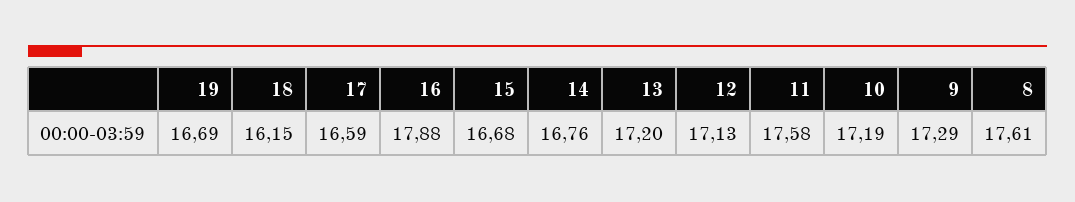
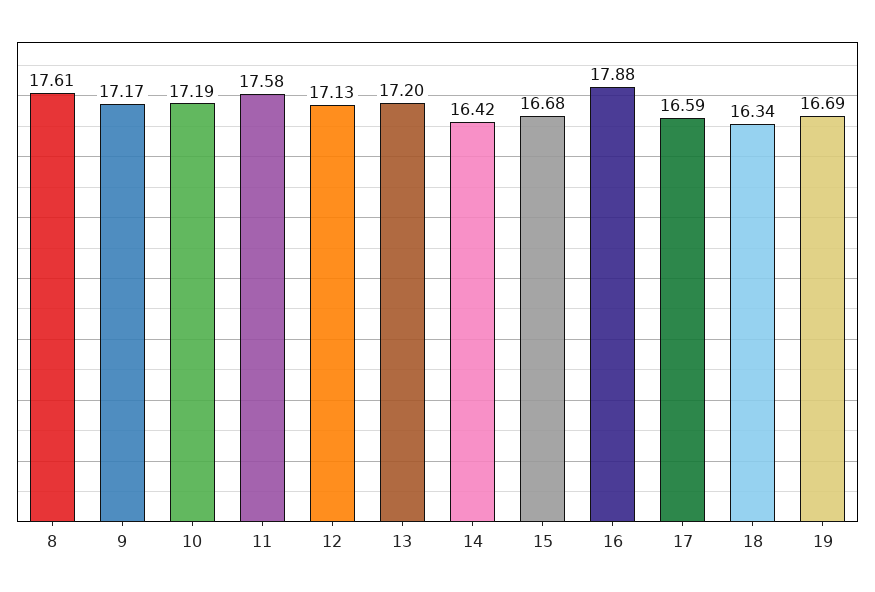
  {
    "19": 16.69,
-   "18": 16.15,
+   "18": 16.34,
    "17": 16.59,
    "16": 17.88,
    "15": 16.68,
-   "14": 16.76,
+   "14": 16.42,
    "13": 17.2,
    "12": 17.13,
    "11": 17.58,
    "10": 17.19,
-   "9": 17.29,
+   "9": 17.17,
    "8": 17.61
  }

